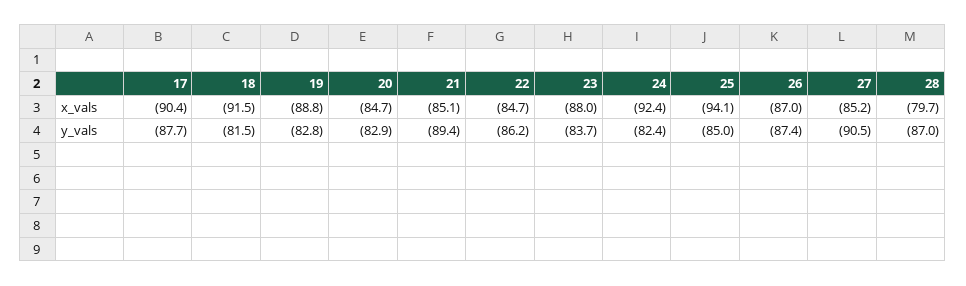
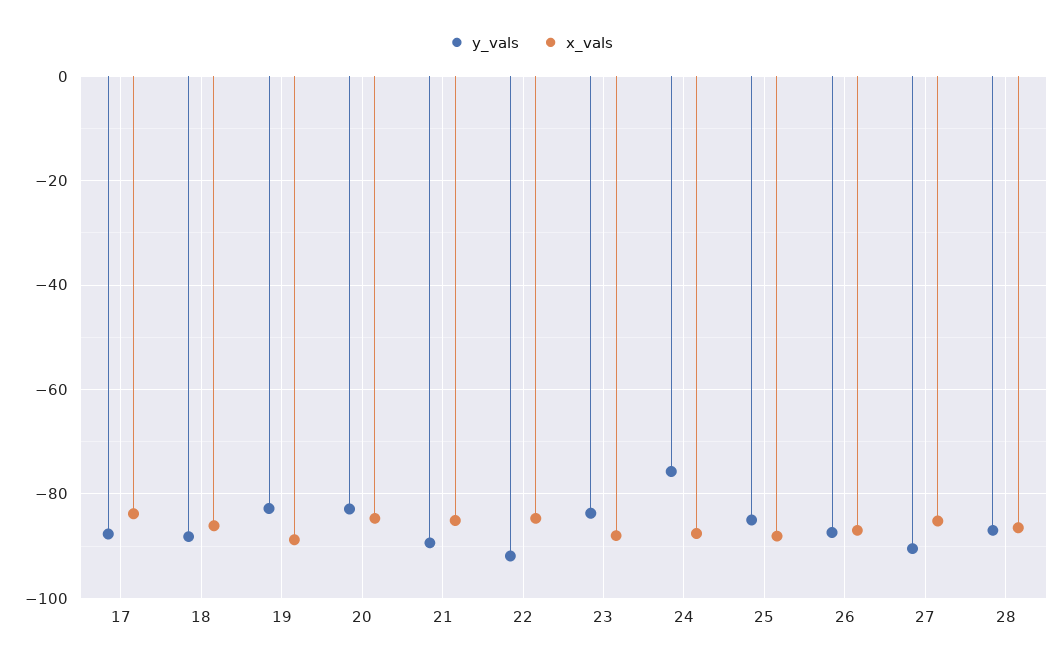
  {
    "x_vals": {
-     "17": -90.4,
+     "17": -84,
-     "18": -91.5,
+     "18": -86,
      "19": -88.8,
      "20": -84.7,
      "21": -85.1,
      "22": -84.7,
      "23": -88,
-     "24": -92.4,
+     "24": -88,
-     "25": -94.1,
+     "25": -88,
      "26": -87,
      "27": -85.2,
-     "28": -79.7
+     "28": -86
    },
    "y_vals": {
      "17": -87.7,
-     "18": -81.5,
+     "18": -88,
      "19": -82.8,
      "20": -82.9,
      "21": -89.4,
-     "22": -86.2,
+     "22": -92,
      "23": -83.7,
-     "24": -82.4,
+     "24": -76,
      "25": -85,
      "26": -87.4,
      "27": -90.5,
      "28": -87
    }
  }

